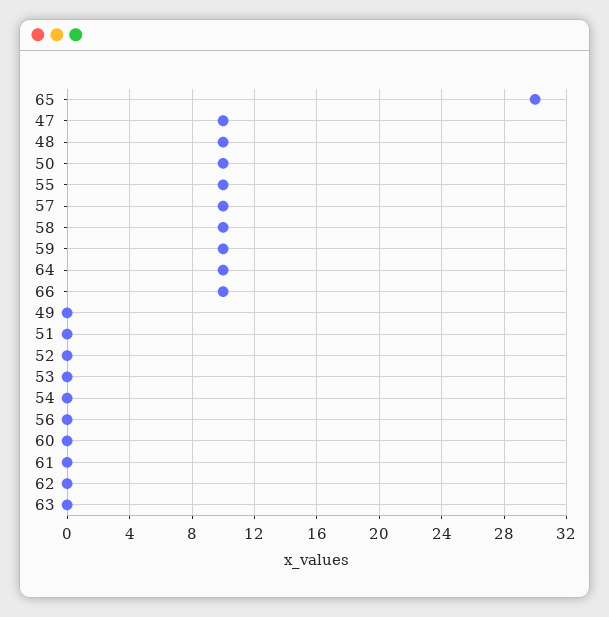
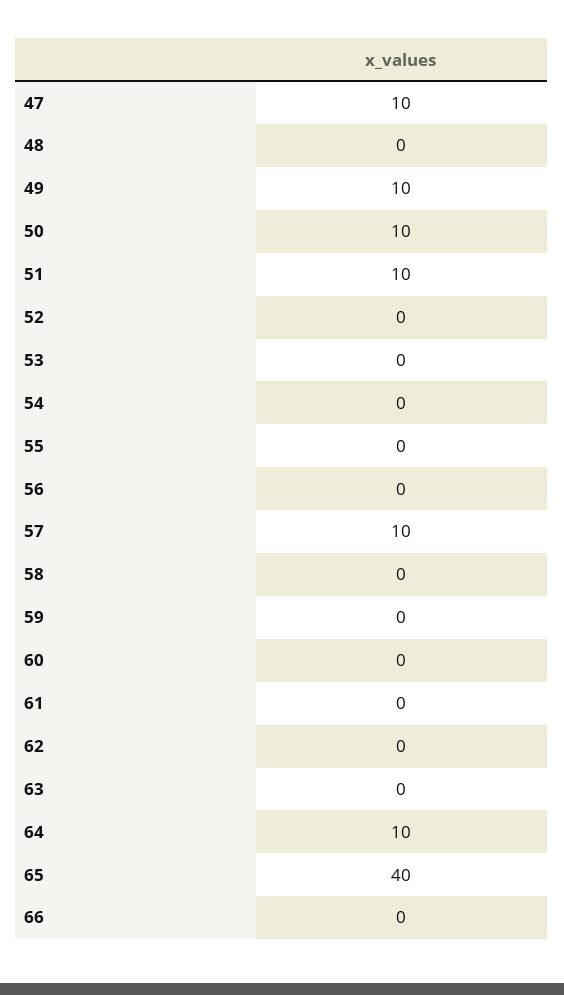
  {
-   "65": 30,
+   "65": 40,
    "47": 10,
-   "48": 10,
+   "48": 0,
    "50": 10,
-   "55": 10,
+   "55": 0,
    "57": 10,
-   "58": 10,
+   "58": 0,
-   "59": 10,
+   "59": 0,
    "64": 10,
-   "66": 10,
+   "66": 0,
-   "49": 0,
+   "49": 10,
-   "51": 0,
+   "51": 10,
    "52": 0,
    "53": 0,
    "54": 0,
    "56": 0,
    "60": 0,
    "61": 0,
    "62": 0,
    "63": 0
  }

